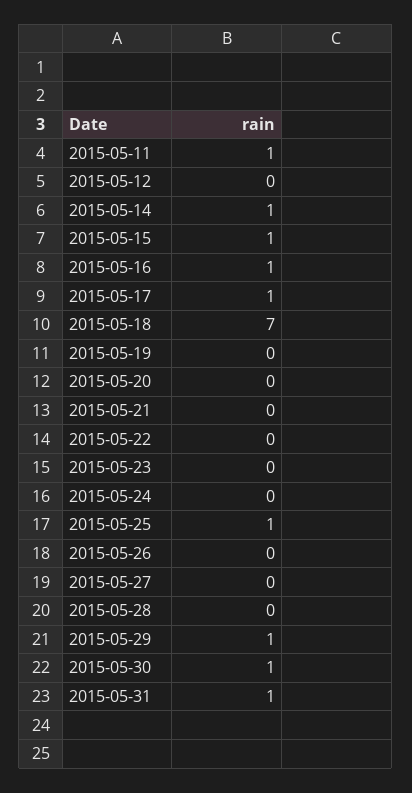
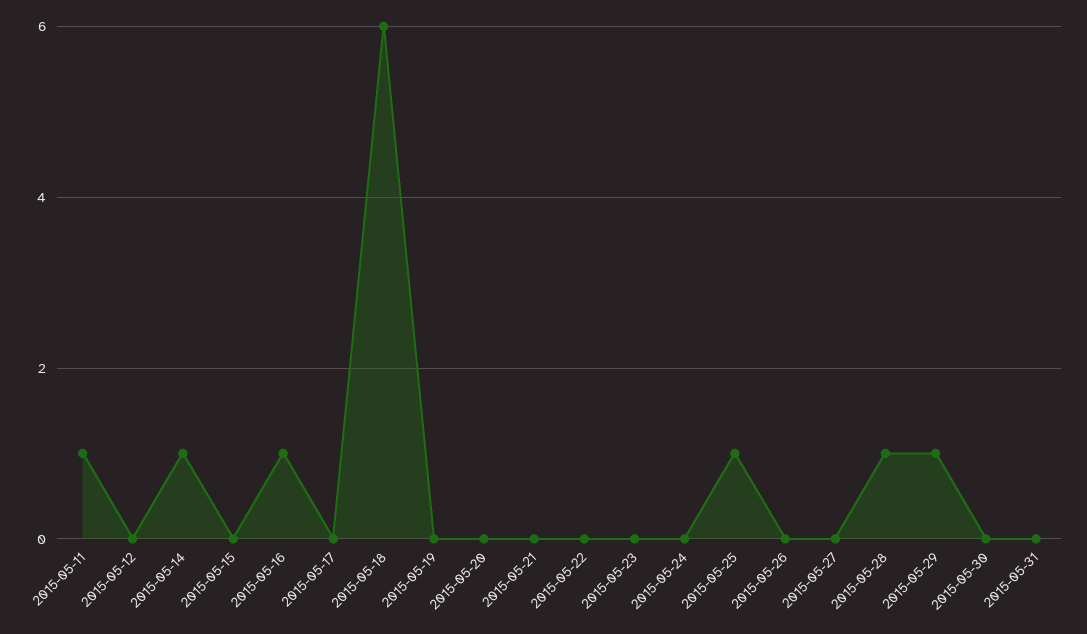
  {
    "2015-05-11": 1,
    "2015-05-12": 0,
    "2015-05-14": 1,
-   "2015-05-15": 1,
+   "2015-05-15": 0,
    "2015-05-16": 1,
-   "2015-05-17": 1,
+   "2015-05-17": 0,
-   "2015-05-18": 7,
+   "2015-05-18": 6,
    "2015-05-19": 0,
    "2015-05-20": 0,
    "2015-05-21": 0,
    "2015-05-22": 0,
    "2015-05-23": 0,
    "2015-05-24": 0,
    "2015-05-25": 1,
    "2015-05-26": 0,
    "2015-05-27": 0,
-   "2015-05-28": 0,
+   "2015-05-28": 1,
    "2015-05-29": 1,
-   "2015-05-30": 1,
+   "2015-05-30": 0,
-   "2015-05-31": 1
+   "2015-05-31": 0
  }

